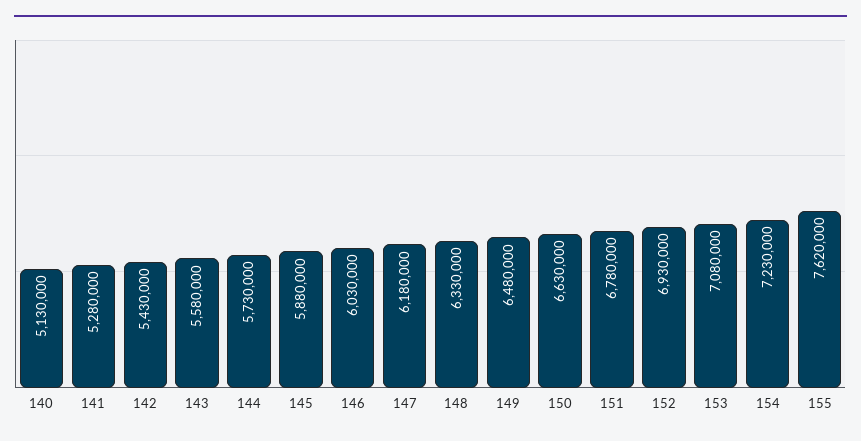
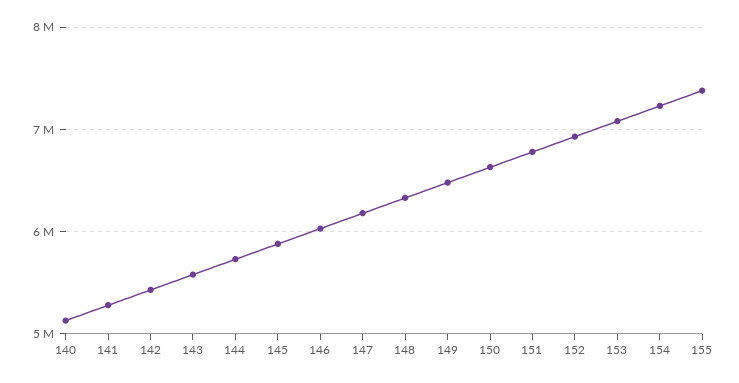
  {
    "140": 5130000,
    "141": 5280000,
    "142": 5430000,
    "143": 5580000,
    "144": 5730000,
    "145": 5880000,
    "146": 6030000,
    "147": 6180000,
    "148": 6330000,
    "149": 6480000,
    "150": 6630000,
    "151": 6780000,
    "152": 6930000,
    "153": 7080000,
    "154": 7230000,
-   "155": 7620000
+   "155": 7400000
  }

